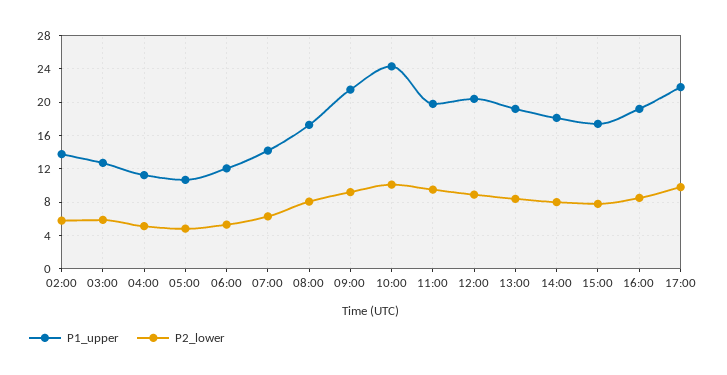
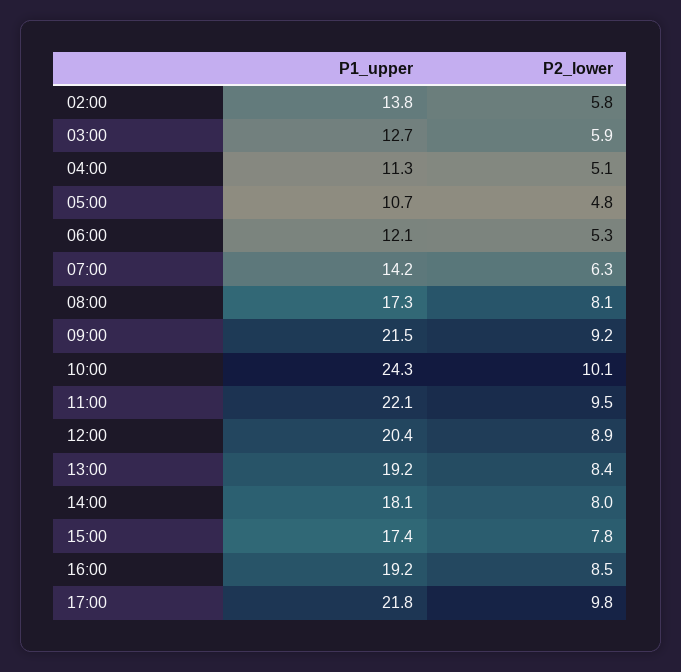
  {
    "P1_upper": {
      "02:00": 13.8,
      "03:00": 12.7,
      "04:00": 11.3,
      "05:00": 10.7,
      "06:00": 12.1,
      "07:00": 14.2,
      "08:00": 17.3,
      "09:00": 21.5,
      "10:00": 24.3,
-     "11:00": 20,
+     "11:00": 22.1,
      "12:00": 20.4,
      "13:00": 19.2,
      "14:00": 18.1,
      "15:00": 17.4,
      "16:00": 19.2,
      "17:00": 21.8
    },
    "P2_lower": {
      "02:00": 5.8,
      "03:00": 5.9,
      "04:00": 5.1,
      "05:00": 4.8,
      "06:00": 5.3,
      "07:00": 6.3,
      "08:00": 8.1,
      "09:00": 9.2,
      "10:00": 10.1,
      "11:00": 9.5,
      "12:00": 8.9,
      "13:00": 8.4,
      "14:00": 8,
      "15:00": 7.8,
      "16:00": 8.5,
      "17:00": 9.8
    }
  }

